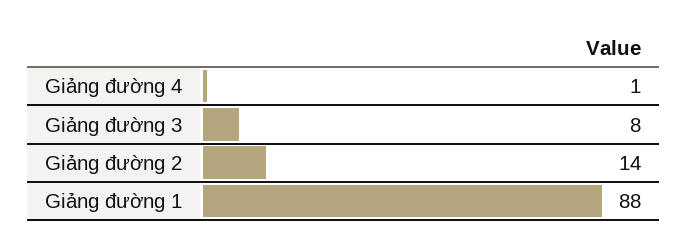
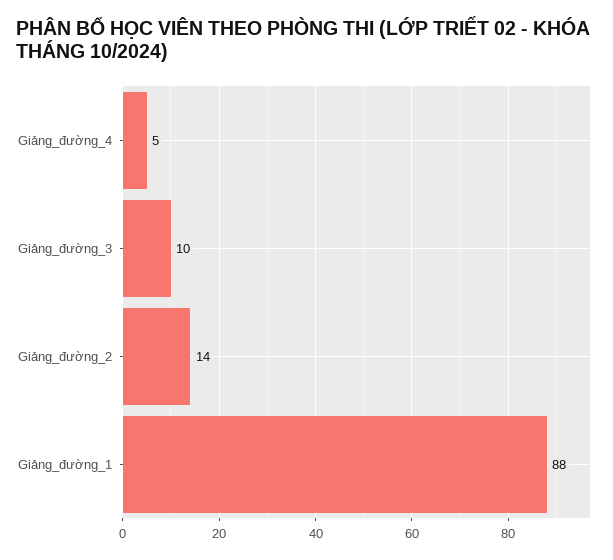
  {
-   "Giảng đường 4": 1,
+   "Giảng đường 4": 5,
-   "Giảng đường 3": 8,
+   "Giảng đường 3": 10,
    "Giảng đường 2": 14,
    "Giảng đường 1": 88
  }

